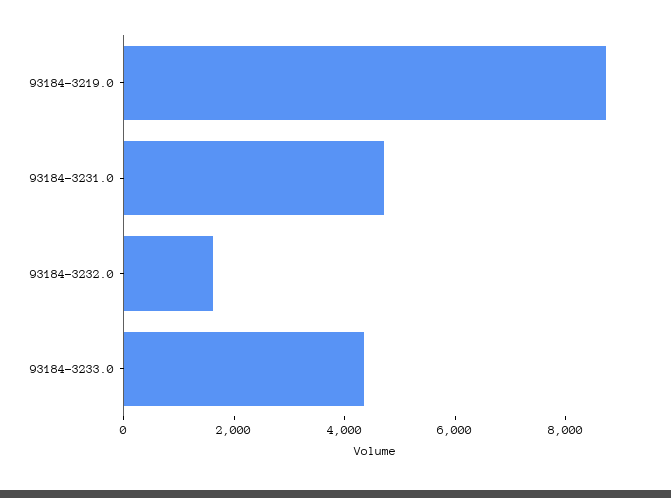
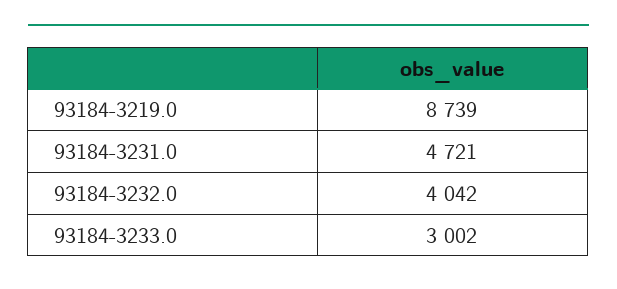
  {
    "93184-3219.0": 8739,
    "93184-3231.0": 4721,
-   "93184-3232.0": 1500,
+   "93184-3232.0": 4042,
-   "93184-3233.0": 4500
+   "93184-3233.0": 3002
  }

